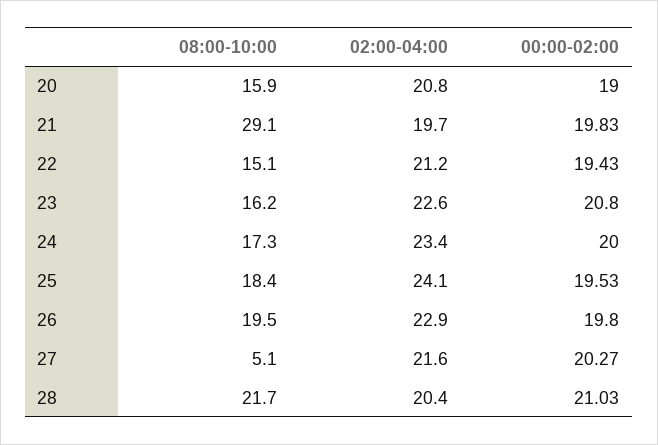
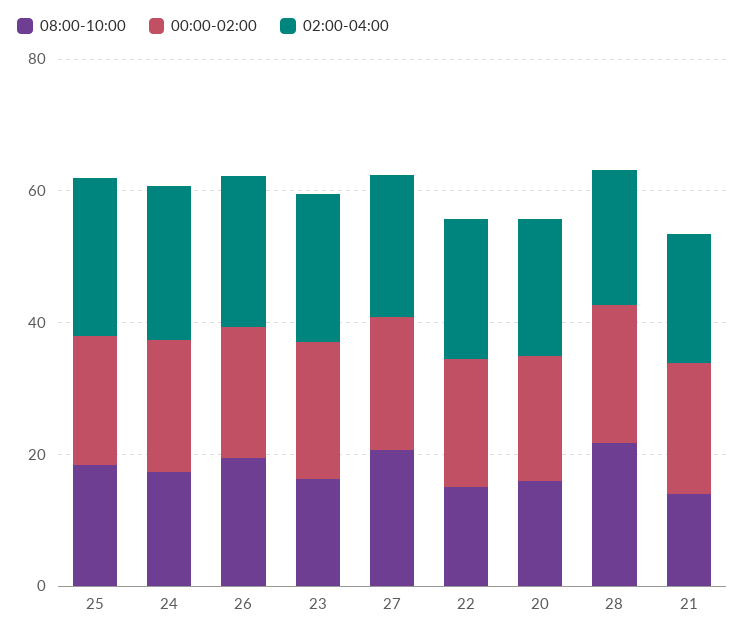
  {
    "08:00-10:00": {
      "20": 15.9,
-     "21": 29.1,
+     "21": 15,
      "22": 15.1,
      "23": 16.2,
      "24": 17.3,
      "25": 18.4,
      "26": 19.5,
-     "27": 5.1,
+     "27": 20,
      "28": 21.7
    },
    "02:00-04:00": {
      "20": 20.8,
      "21": 19.7,
      "22": 21.2,
      "23": 22.6,
      "24": 23.4,
      "25": 24.1,
      "26": 22.9,
      "27": 21.6,
      "28": 20.4
    },
    "00:00-02:00": {
      "20": 19,
      "21": 19.83,
      "22": 19.43,
      "23": 20.8,
      "24": 20,
      "25": 19.53,
      "26": 19.8,
      "27": 20.27,
      "28": 21.03
    }
  }

